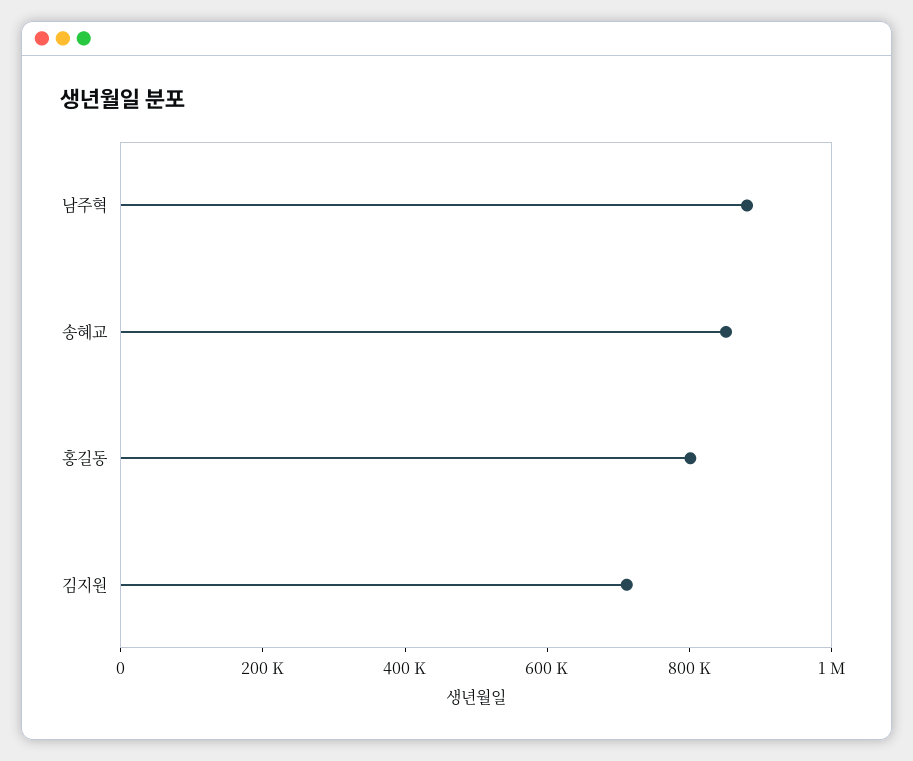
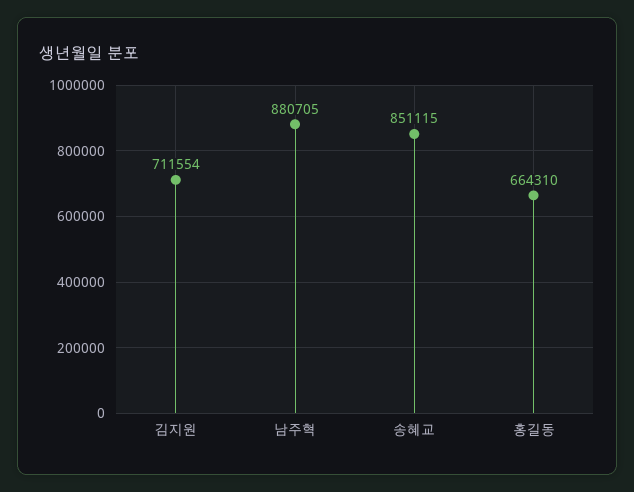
  {
    "남주혁": 880705,
    "송혜교": 851115,
-   "홍길동": 800000,
+   "홍길동": 664310,
    "김지원": 711554
  }

